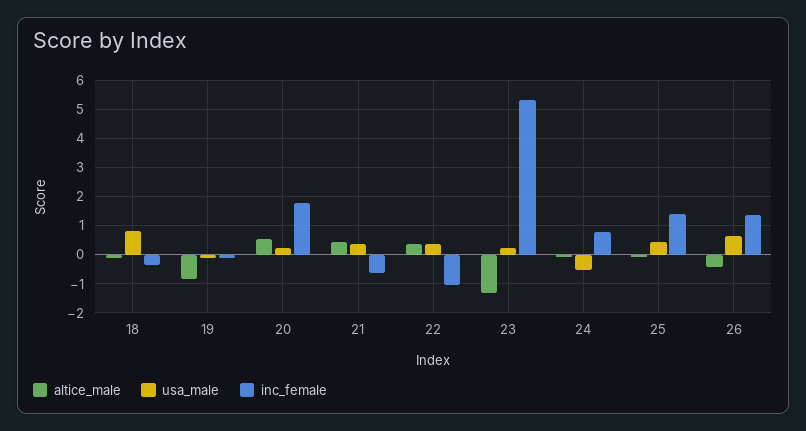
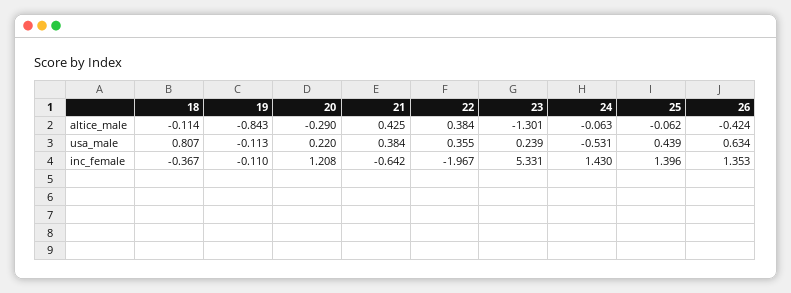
  {
    "altice_male": {
      "18": -0.114,
      "19": -0.843,
-     "20": 0.5,
+     "20": -0.29,
      "21": 0.425,
      "22": 0.384,
      "23": -1.301,
      "24": -0.063,
      "25": -0.062,
      "26": -0.424
    },
    "usa_male": {
      "18": 0.807,
      "19": -0.113,
      "20": 0.22,
      "21": 0.384,
      "22": 0.355,
      "23": 0.239,
      "24": -0.531,
      "25": 0.439,
      "26": 0.634
    },
    "inc_female": {
      "18": -0.367,
      "19": -0.11,
-     "20": 1.75,
+     "20": 1.208,
      "21": -0.642,
-     "22": -1,
+     "22": -1.967,
      "23": 5.331,
-     "24": 0.75,
+     "24": 1.43,
      "25": 1.396,
      "26": 1.353
    }
  }

